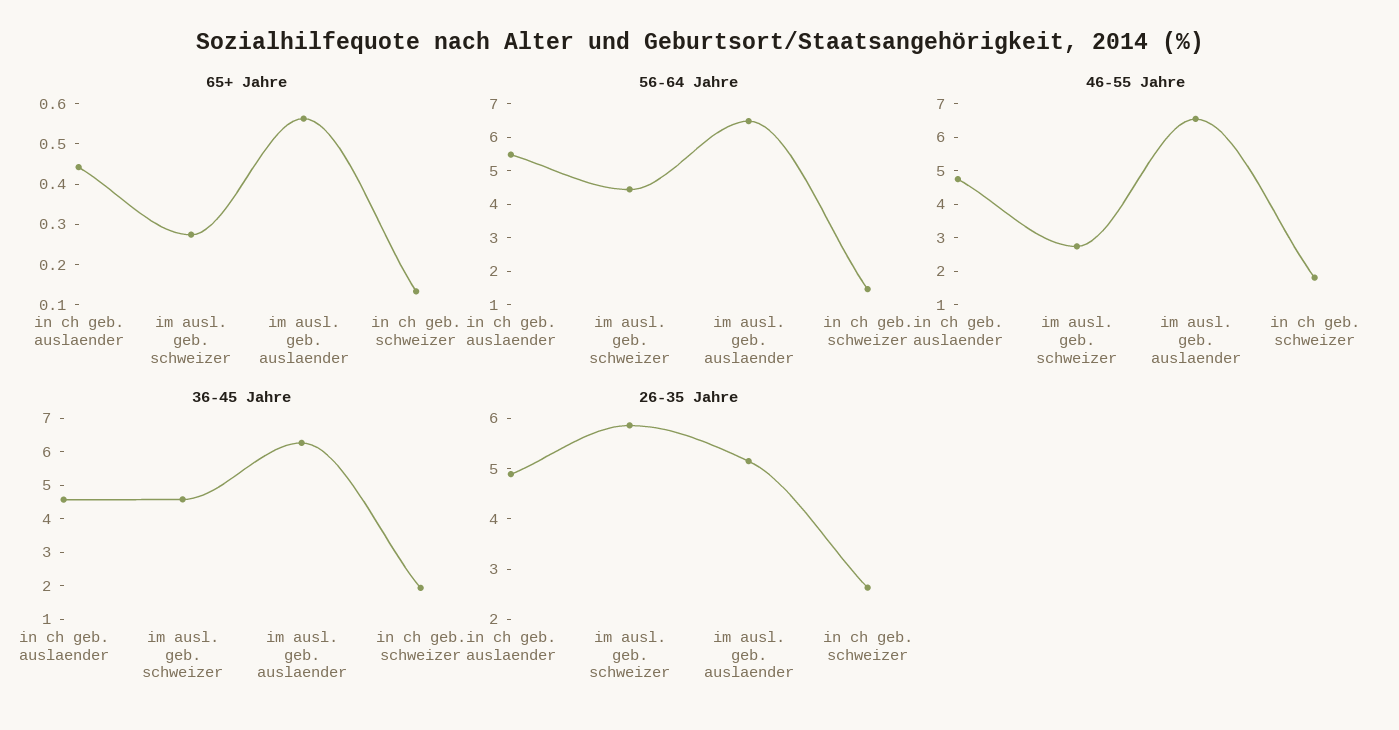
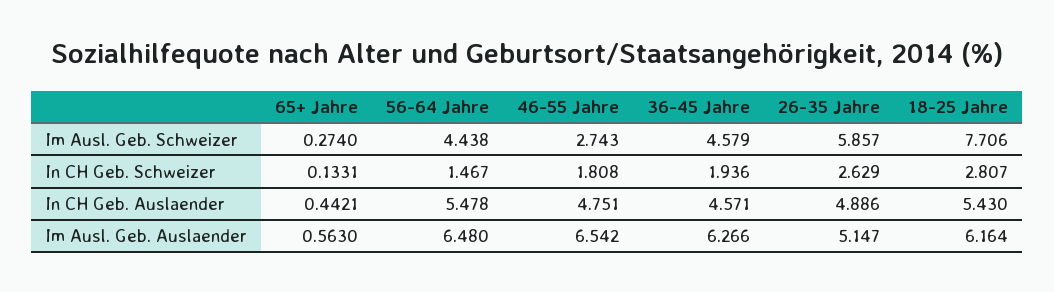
  {
    "65+ Jahre": {
      "in ch geb. auslaender": 0.4421,
      "im ausl. geb. schweizer": 0.274,
      "im ausl. geb. auslaender": 0.563,
      "in ch geb. schweizer": 0.1331
    },
    "56-64 Jahre": {
      "in ch geb. auslaender": 5.478,
      "im ausl. geb. schweizer": 4.438,
      "im ausl. geb. auslaender": 6.48,
      "in ch geb. schweizer": 1.467
    },
    "46-55 Jahre": {
      "in ch geb. auslaender": 4.751,
      "im ausl. geb. schweizer": 2.743,
      "im ausl. geb. auslaender": 6.542,
      "in ch geb. schweizer": 1.808
    },
    "36-45 Jahre": {
      "in ch geb. auslaender": 4.571,
      "im ausl. geb. schweizer": 4.579,
      "im ausl. geb. auslaender": 6.266,
      "in ch geb. schweizer": 1.936
    },
    "26-35 Jahre": {
      "in ch geb. auslaender": 4.886,
      "im ausl. geb. schweizer": 5.857,
      "im ausl. geb. auslaender": 5.147,
      "in ch geb. schweizer": 2.629
-   }
+   },
+   "18-25 Jahre": {
+     "im ausl. geb. schweizer": 7.706,
+     "in ch geb. schweizer": 2.807,
+     "in ch geb. auslaender": 5.43,
+     "im ausl. geb. auslaender": 6.164
+   }
  }

